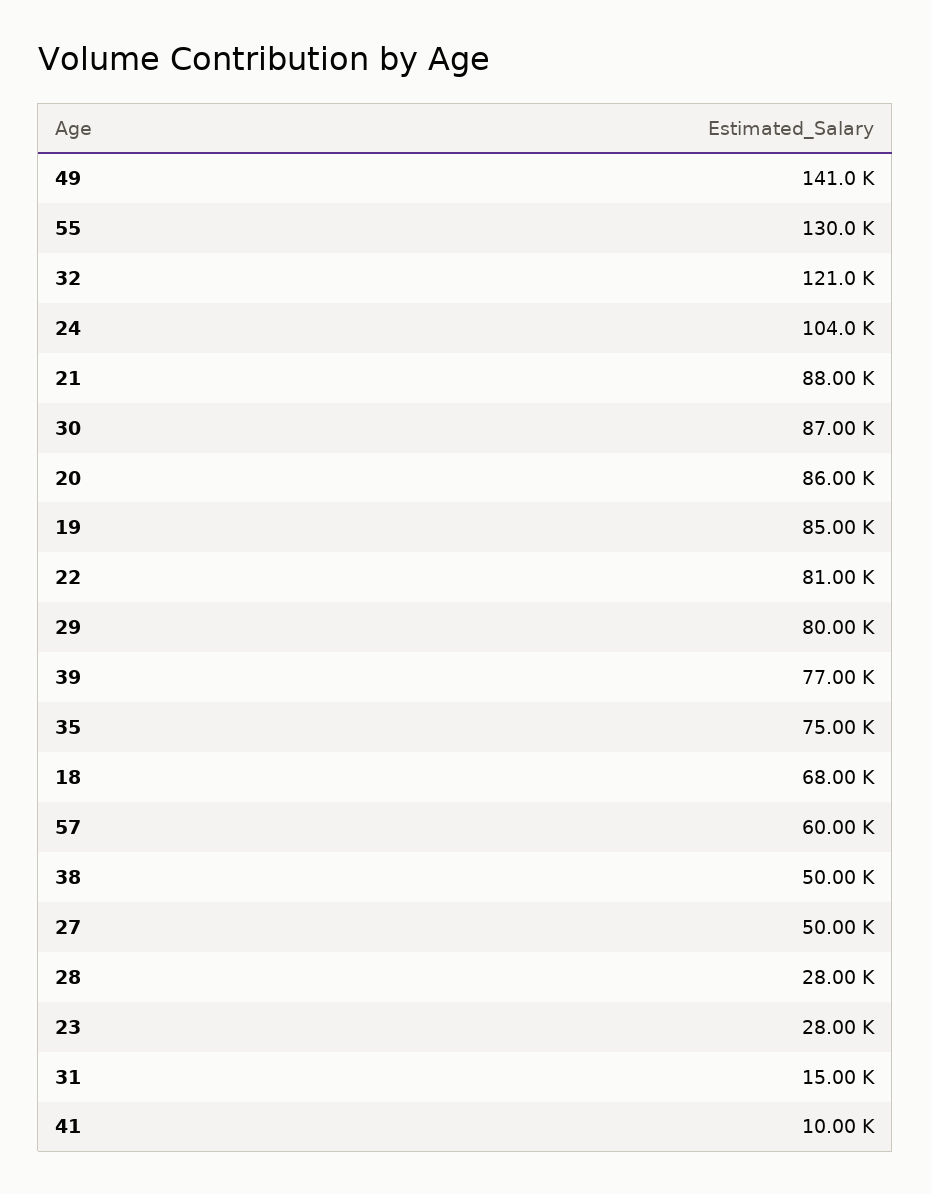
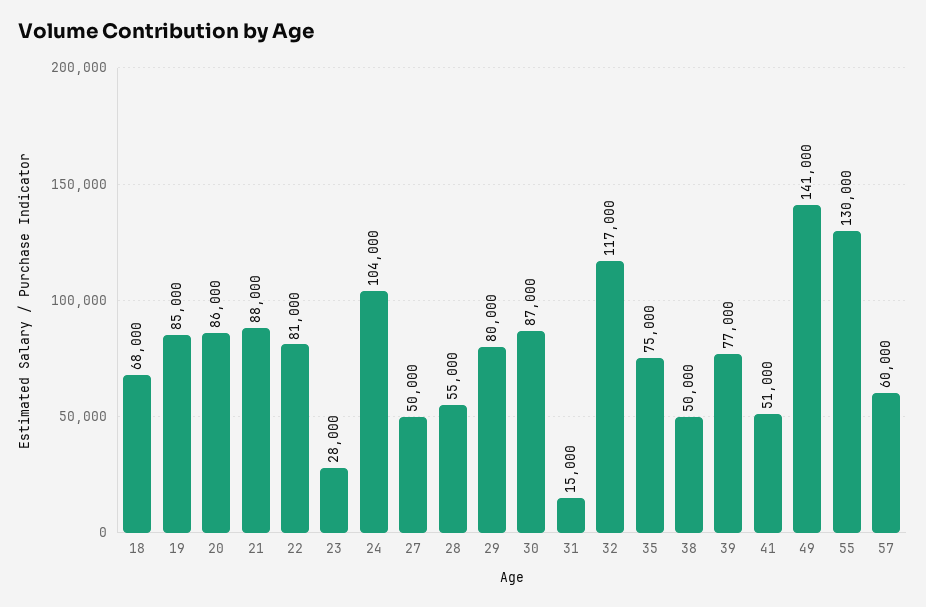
  {
    "49": 141000,
    "55": 130000,
-   "32": 121000,
+   "32": 117000,
    "24": 104000,
    "21": 88000,
    "30": 87000,
    "20": 86000,
    "19": 85000,
    "22": 81000,
    "29": 80000,
    "39": 77000,
    "35": 75000,
    "18": 68000,
    "57": 60000,
    "38": 50000,
    "27": 50000,
-   "28": 28000,
+   "28": 55000,
    "23": 28000,
    "31": 15000,
-   "41": 10000
+   "41": 51000
  }

